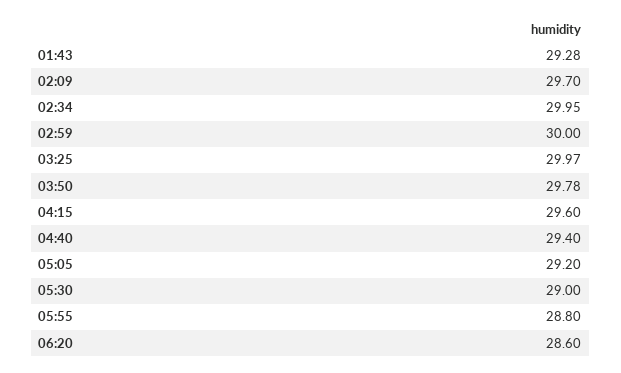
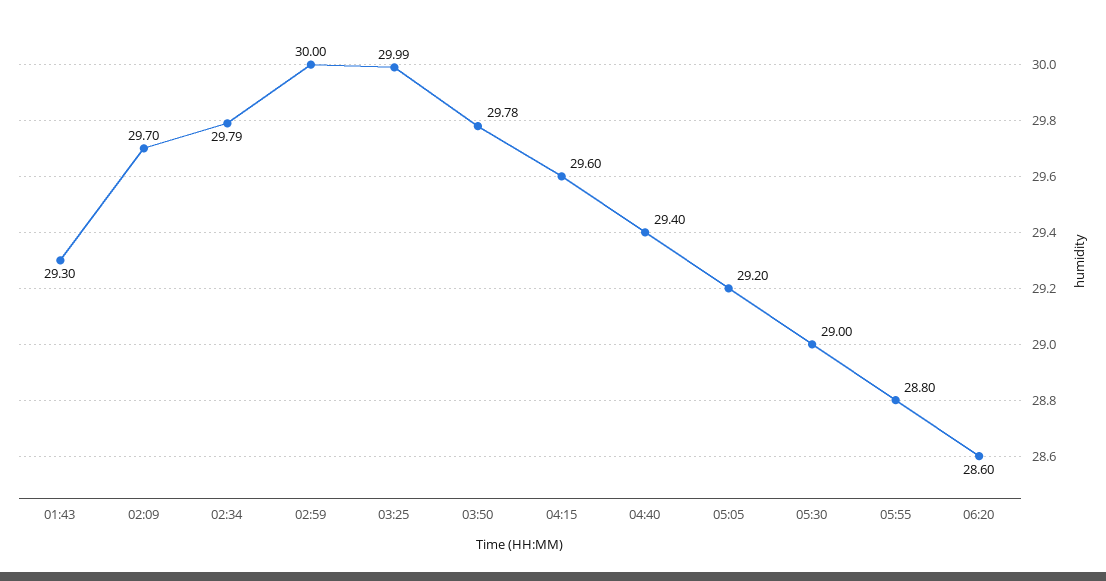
  {
-   "01:43": 29.28,
+   "01:43": 29.3,
    "02:09": 29.7,
-   "02:34": 29.95,
+   "02:34": 29.79,
    "02:59": 30,
-   "03:25": 29.97,
+   "03:25": 29.99,
    "03:50": 29.78,
    "04:15": 29.6,
    "04:40": 29.4,
    "05:05": 29.2,
    "05:30": 29,
    "05:55": 28.8,
    "06:20": 28.6
  }

